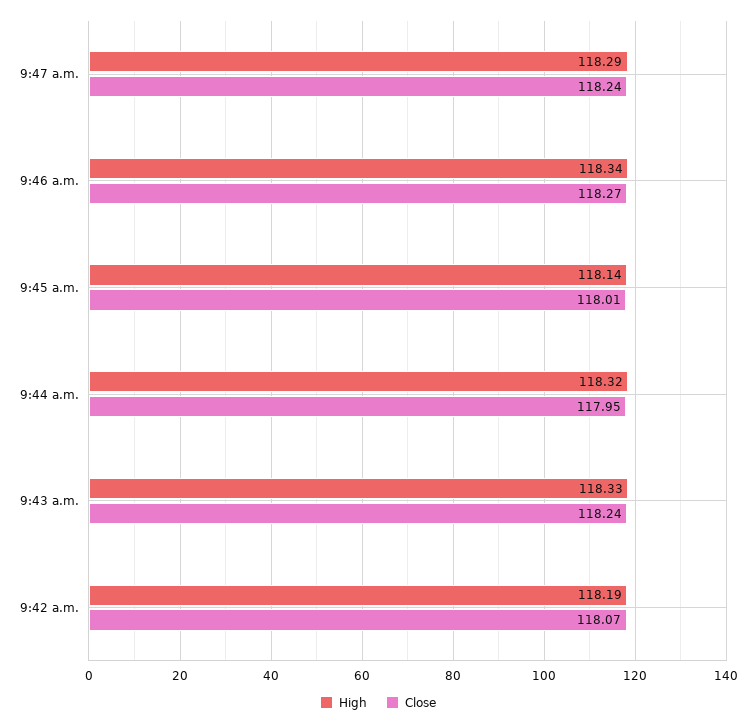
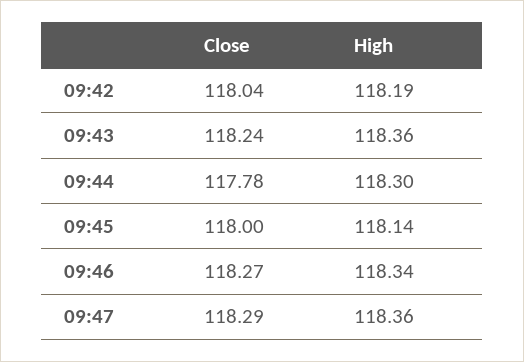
  {
    "High": {
-     "9:47 a.m.": 118.29,
+     "9:47 a.m.": 118.36,
      "9:46 a.m.": 118.34,
      "9:45 a.m.": 118.14,
-     "9:44 a.m.": 118.32,
+     "9:44 a.m.": 118.3,
-     "9:43 a.m.": 118.33,
+     "9:43 a.m.": 118.36,
      "9:42 a.m.": 118.19
    },
    "Close": {
-     "9:47 a.m.": 118.24,
+     "9:47 a.m.": 118.29,
      "9:46 a.m.": 118.27,
-     "9:45 a.m.": 118.01,
+     "9:45 a.m.": 118,
-     "9:44 a.m.": 117.95,
+     "9:44 a.m.": 117.78,
      "9:43 a.m.": 118.24,
-     "9:42 a.m.": 118.07
+     "9:42 a.m.": 118.04
    }
  }

